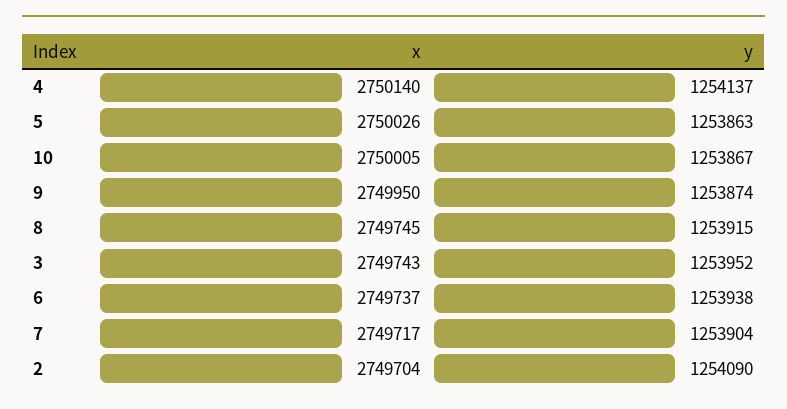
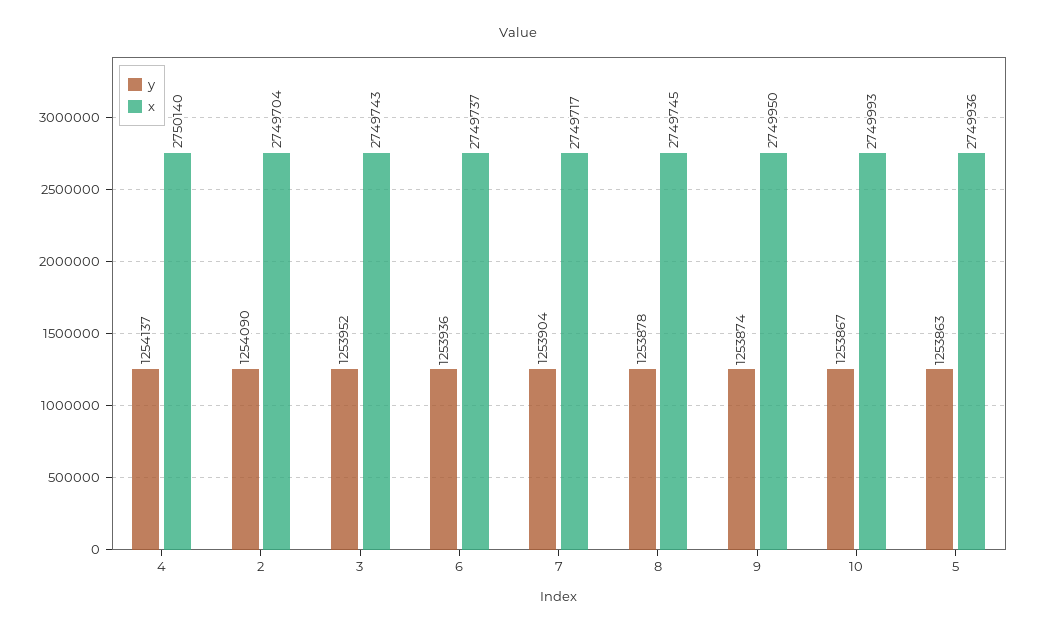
  {
    "x": {
      "4": 2750140,
-     "5": 2750026,
+     "5": 2749936,
-     "10": 2750005,
+     "10": 2749993,
      "9": 2749950,
      "8": 2749745,
      "3": 2749743,
      "6": 2749737,
      "7": 2749717,
      "2": 2749704
    },
    "y": {
      "4": 1254137,
      "5": 1253863,
      "10": 1253867,
      "9": 1253874,
-     "8": 1253915,
+     "8": 1253878,
      "3": 1253952,
-     "6": 1253938,
+     "6": 1253936,
      "7": 1253904,
      "2": 1254090
    }
  }

